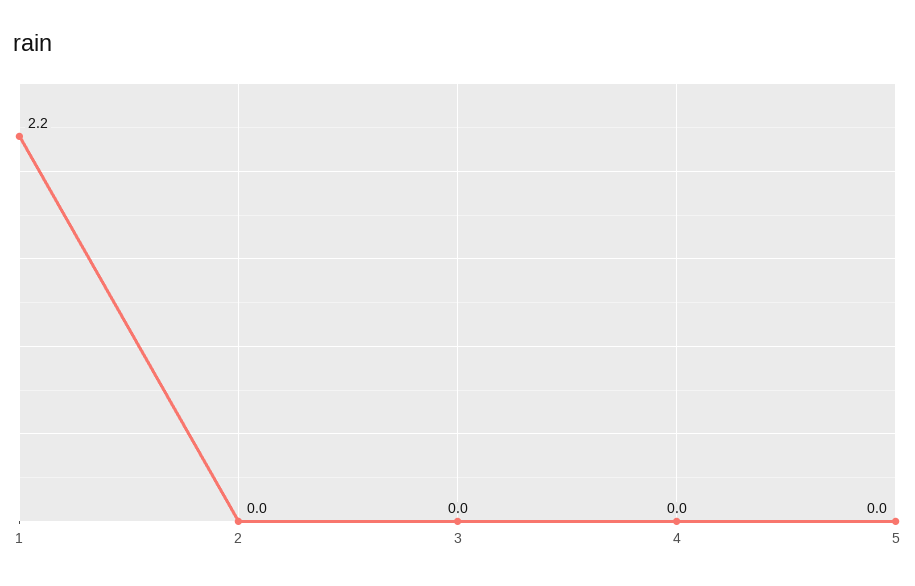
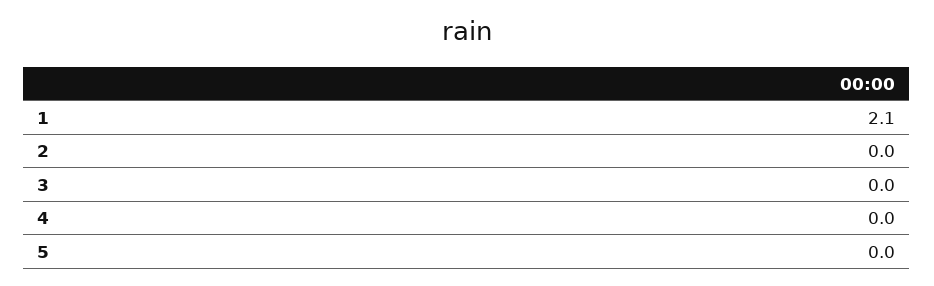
  {
-   "1": 2.2,
+   "1": 2.1,
    "2": 0,
    "3": 0,
    "4": 0,
    "5": 0
  }

